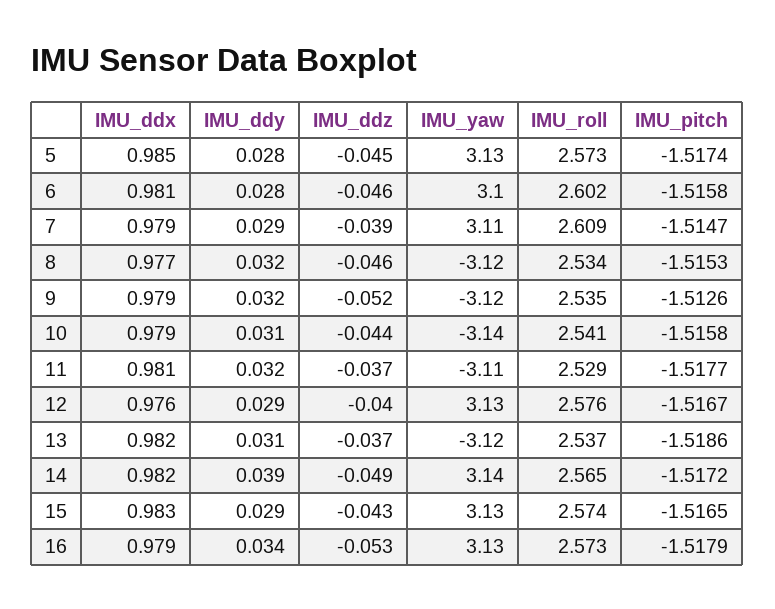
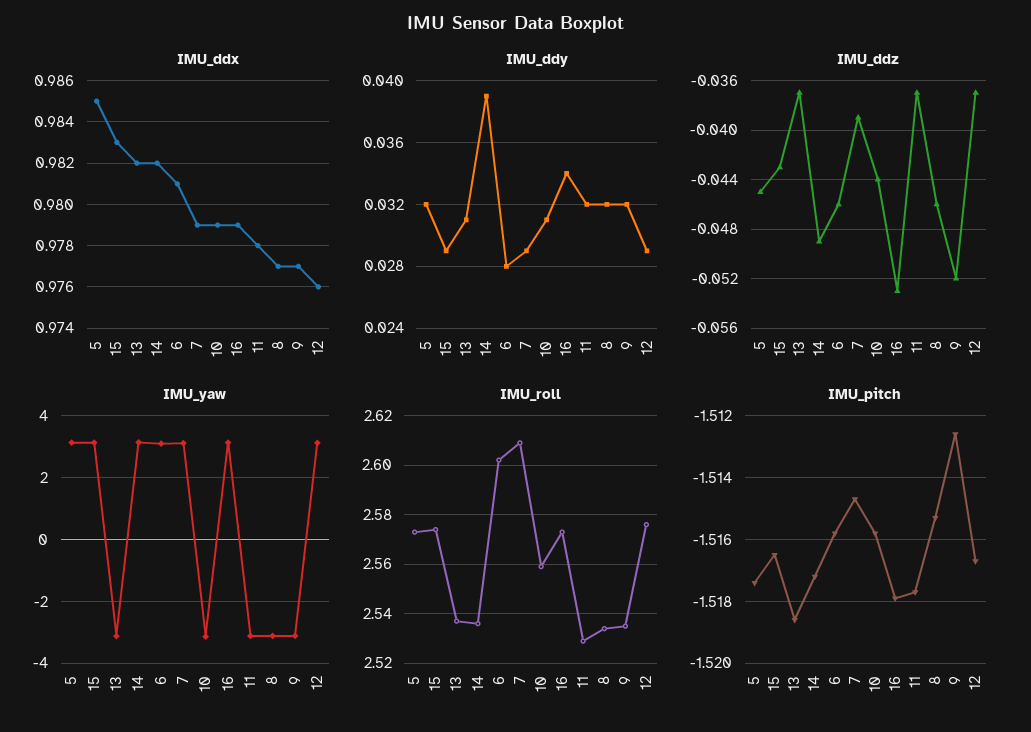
  {
    "IMU_ddx": {
      "5": 0.985,
      "6": 0.981,
      "7": 0.979,
      "8": 0.977,
-     "9": 0.979,
+     "9": 0.977,
      "10": 0.979,
-     "11": 0.981,
+     "11": 0.978,
      "12": 0.976,
      "13": 0.982,
      "14": 0.982,
      "15": 0.983,
      "16": 0.979
    },
    "IMU_ddy": {
-     "5": 0.028,
+     "5": 0.032,
      "6": 0.028,
      "7": 0.029,
      "8": 0.032,
      "9": 0.032,
      "10": 0.031,
      "11": 0.032,
      "12": 0.029,
      "13": 0.031,
      "14": 0.039,
      "15": 0.029,
      "16": 0.034
    },
    "IMU_ddz": {
      "5": -0.045,
      "6": -0.046,
      "7": -0.039,
      "8": -0.046,
      "9": -0.052,
      "10": -0.044,
      "11": -0.037,
-     "12": -0.04,
+     "12": -0.037,
      "13": -0.037,
      "14": -0.049,
      "15": -0.043,
      "16": -0.053
    },
    "IMU_yaw": {
      "5": 3.13,
      "6": 3.1,
      "7": 3.11,
      "8": -3.12,
      "9": -3.12,
      "10": -3.14,
      "11": -3.11,
      "12": 3.13,
      "13": -3.12,
      "14": 3.14,
      "15": 3.13,
      "16": 3.13
    },
    "IMU_roll": {
      "5": 2.573,
      "6": 2.602,
      "7": 2.609,
      "8": 2.534,
      "9": 2.535,
-     "10": 2.541,
+     "10": 2.56,
      "11": 2.529,
      "12": 2.576,
      "13": 2.537,
-     "14": 2.565,
+     "14": 2.535,
      "15": 2.574,
      "16": 2.573
    },
    "IMU_pitch": {
      "5": -1.5174,
      "6": -1.5158,
      "7": -1.5147,
      "8": -1.5153,
      "9": -1.5126,
      "10": -1.5158,
      "11": -1.5177,
      "12": -1.5167,
      "13": -1.5186,
      "14": -1.5172,
      "15": -1.5165,
      "16": -1.5179
    }
  }

